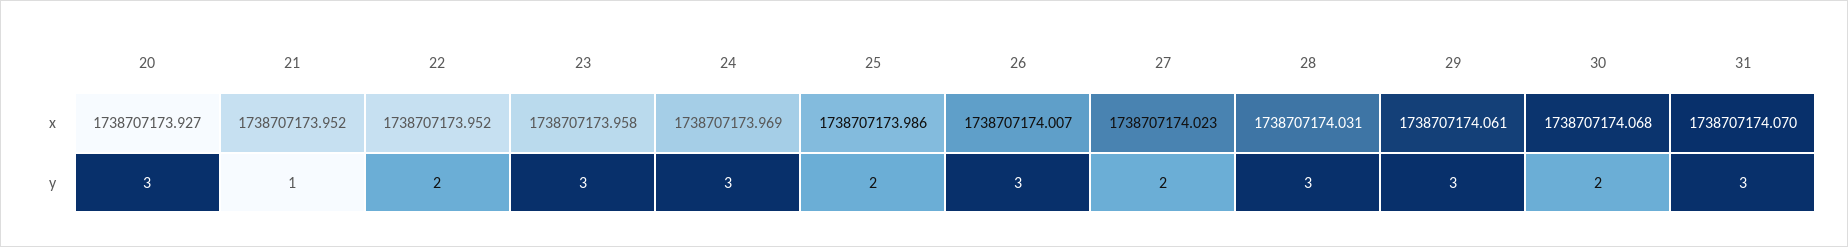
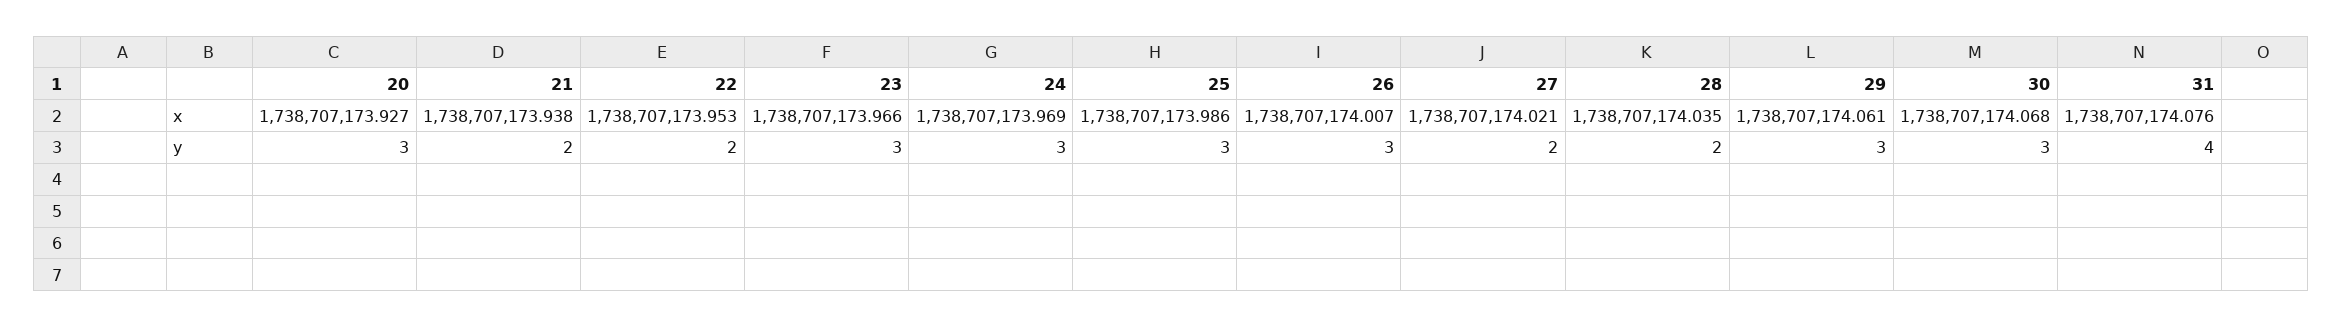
  {
    "20": {
      "x": 1738707173.927,
      "y": 3
    },
    "21": {
-     "x": 1738707173.952,
+     "x": 1738707173.938,
-     "y": 1
+     "y": 2
    },
    "22": {
-     "x": 1738707173.952,
+     "x": 1738707173.953,
      "y": 2
    },
    "23": {
-     "x": 1738707173.958,
+     "x": 1738707173.966,
      "y": 3
    },
    "24": {
      "x": 1738707173.969,
      "y": 3
    },
    "25": {
      "x": 1738707173.986,
-     "y": 2
+     "y": 3
    },
    "26": {
      "x": 1738707174.007,
      "y": 3
    },
    "27": {
-     "x": 1738707174.023,
+     "x": 1738707174.021,
      "y": 2
    },
    "28": {
-     "x": 1738707174.031,
+     "x": 1738707174.035,
-     "y": 3
+     "y": 2
    },
    "29": {
      "x": 1738707174.061,
      "y": 3
    },
    "30": {
      "x": 1738707174.068,
-     "y": 2
+     "y": 3
    },
    "31": {
-     "x": 1738707174.07,
+     "x": 1738707174.076,
-     "y": 3
+     "y": 4
    }
  }

